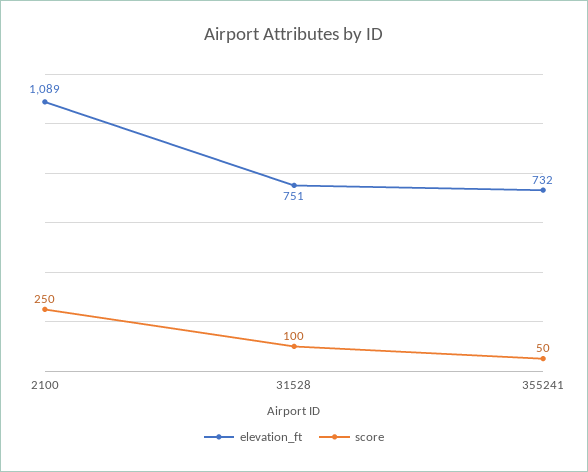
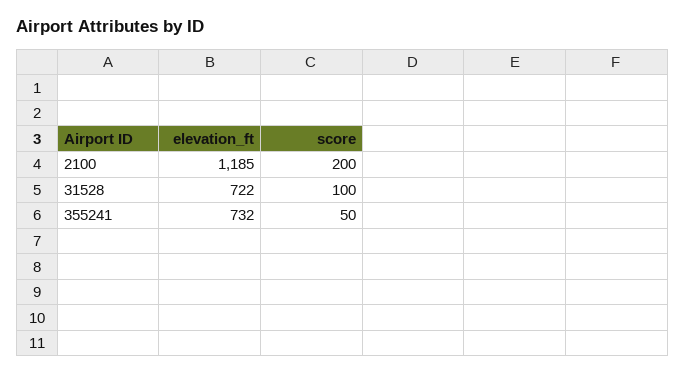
  {
    "elevation_ft": {
-     "2100": 1089,
+     "2100": 1185,
-     "31528": 751,
+     "31528": 722,
      "355241": 732
    },
    "score": {
-     "2100": 250,
+     "2100": 200,
      "31528": 100,
      "355241": 50
    }
  }

